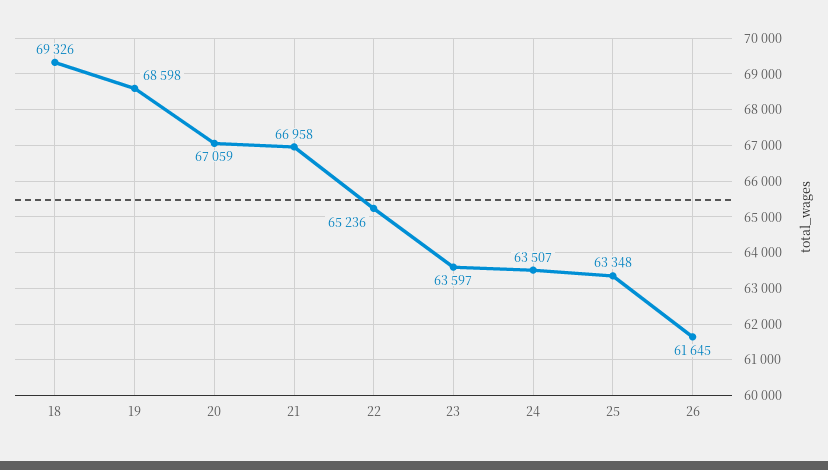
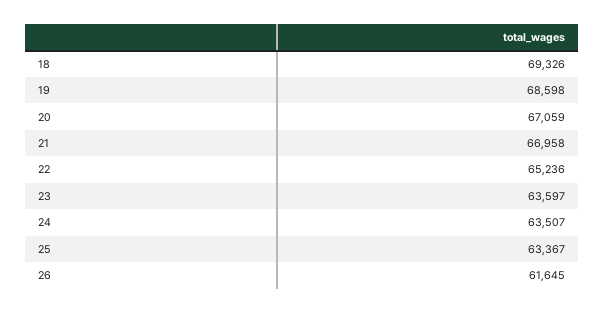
  {
    "18": 69326,
    "19": 68598,
    "20": 67059,
    "21": 66958,
    "22": 65236,
    "23": 63597,
    "24": 63507,
-   "25": 63348,
+   "25": 63367,
    "26": 61645
  }

